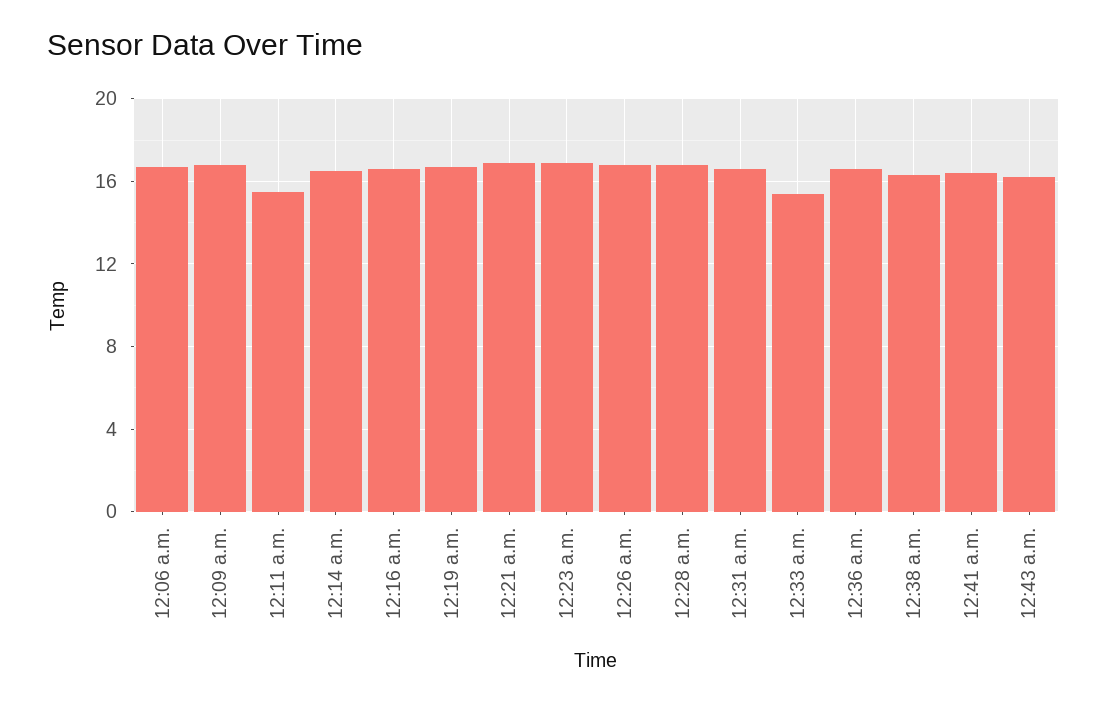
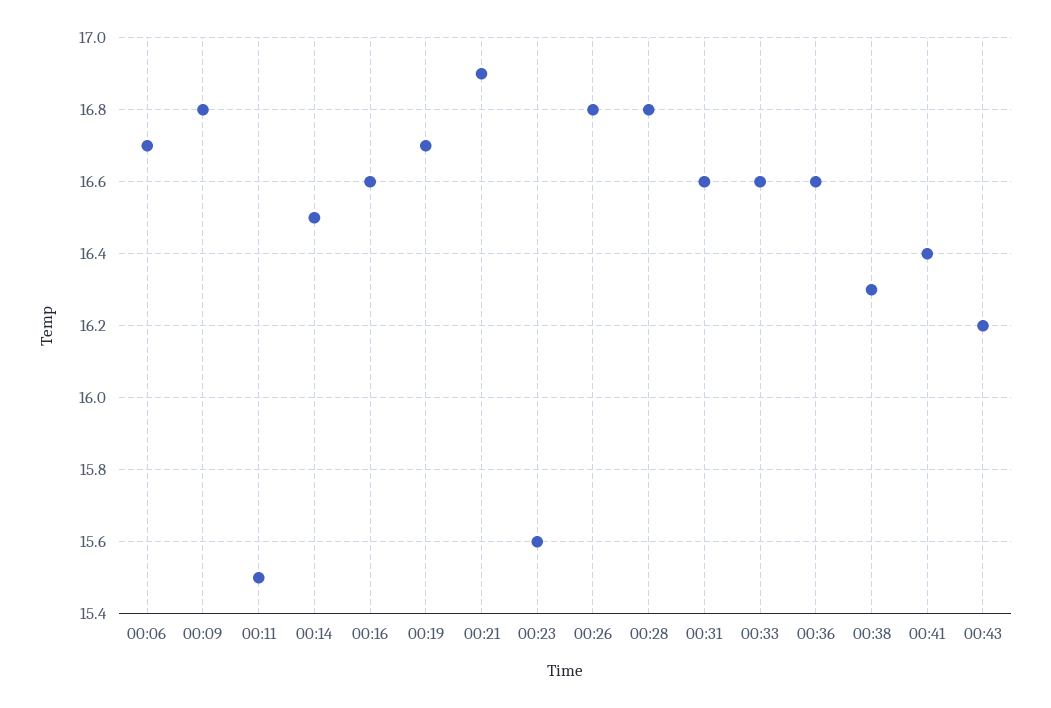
  {
    "12:06 a.m.": 16.7,
    "12:09 a.m.": 16.8,
    "12:11 a.m.": 15.5,
    "12:14 a.m.": 16.5,
    "12:16 a.m.": 16.6,
    "12:19 a.m.": 16.7,
    "12:21 a.m.": 16.9,
-   "12:23 a.m.": 17,
+   "12:23 a.m.": 15.6,
    "12:26 a.m.": 16.8,
    "12:28 a.m.": 16.8,
    "12:31 a.m.": 16.6,
-   "12:33 a.m.": 15.5,
+   "12:33 a.m.": 16.6,
    "12:36 a.m.": 16.6,
    "12:38 a.m.": 16.3,
    "12:41 a.m.": 16.4,
    "12:43 a.m.": 16.2
  }

